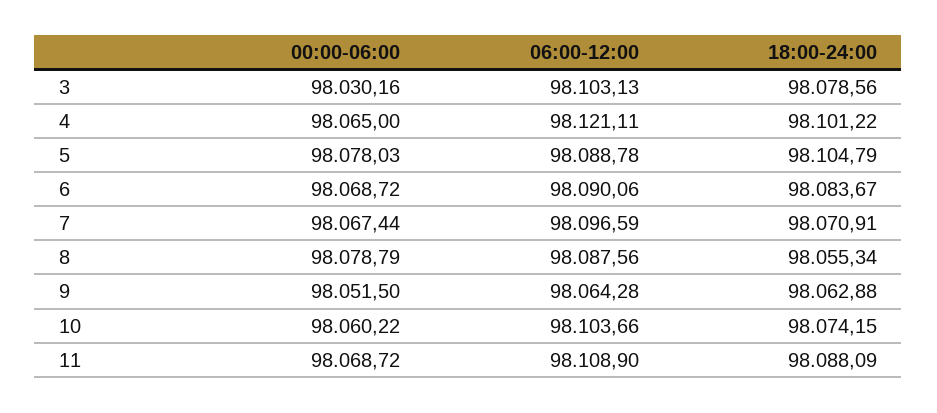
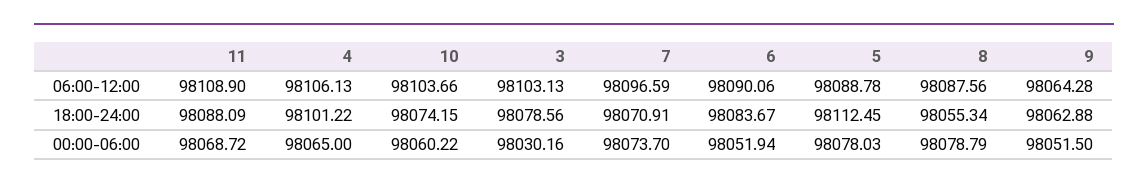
  {
    "00:00-06:00": {
      "3": 98030.16,
      "4": 98065,
      "5": 98078.03,
-     "6": 98068.72,
+     "6": 98051.94,
-     "7": 98067.44,
+     "7": 98073.7,
      "8": 98078.79,
      "9": 98051.5,
      "10": 98060.22,
      "11": 98068.72
    },
    "06:00-12:00": {
      "3": 98103.13,
-     "4": 98121.11,
+     "4": 98106.13,
      "5": 98088.78,
      "6": 98090.06,
      "7": 98096.59,
      "8": 98087.56,
      "9": 98064.28,
      "10": 98103.66,
      "11": 98108.9
    },
    "18:00-24:00": {
      "3": 98078.56,
      "4": 98101.22,
-     "5": 98104.79,
+     "5": 98112.45,
      "6": 98083.67,
      "7": 98070.91,
      "8": 98055.34,
      "9": 98062.88,
      "10": 98074.15,
      "11": 98088.09
    }
  }

